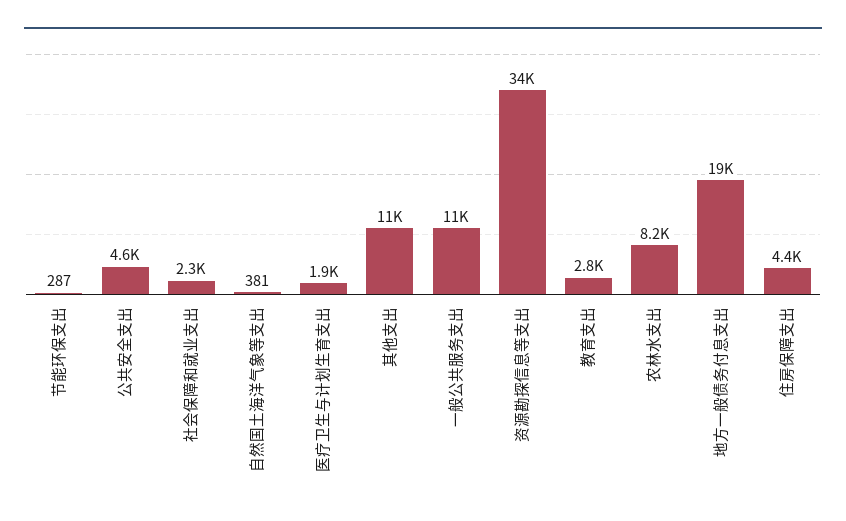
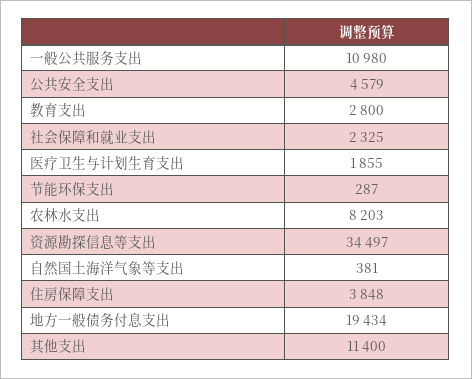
  {
    "节能环保支出": 287,
    "公共安全支出": 4579,
    "社会保障和就业支出": 2325,
    "自然国土海洋气象等支出": 381,
    "医疗卫生与计划生育支出": 1855,
    "其他支出": 11400,
    "一般公共服务支出": 10980,
    "资源勘探信息等支出": 34497,
    "教育支出": 2800,
    "农林水支出": 8203,
    "地方一般债务付息支出": 19434,
-   "住房保障支出": 4400
+   "住房保障支出": 3848
  }

